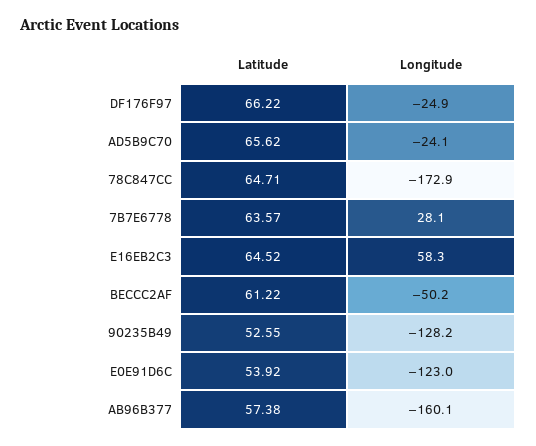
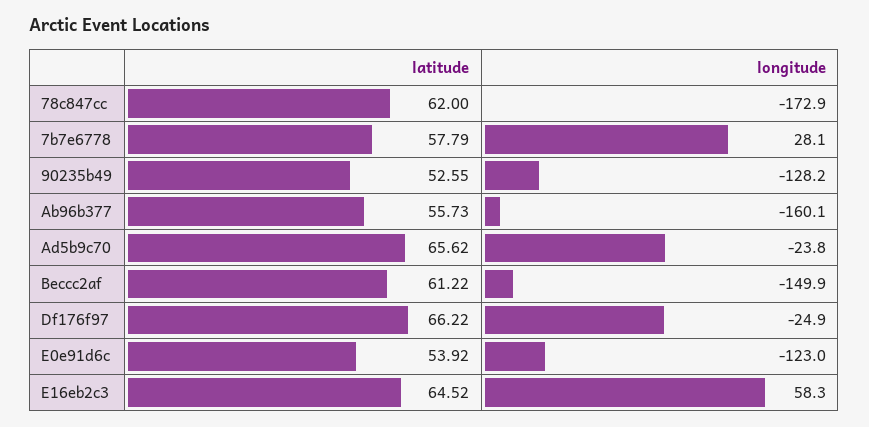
  {
    "Latitude": {
      "DF176F97": 66.22,
      "AD5B9C70": 65.62,
-     "78C847CC": 64.71,
+     "78C847CC": 62,
-     "7B7E6778": 63.57,
+     "7B7E6778": 57.79,
      "E16EB2C3": 64.52,
      "BECCC2AF": 61.22,
      "90235B49": 52.55,
      "E0E91D6C": 53.92,
-     "AB96B377": 57.38
+     "AB96B377": 55.73
    },
    "Longitude": {
      "DF176F97": -24.9,
-     "AD5B9C70": -24.1,
+     "AD5B9C70": -23.8,
      "78C847CC": -172.9,
      "7B7E6778": 28.1,
      "E16EB2C3": 58.3,
-     "BECCC2AF": -50.2,
+     "BECCC2AF": -149.9,
      "90235B49": -128.2,
      "E0E91D6C": -123,
      "AB96B377": -160.1
    }
  }

